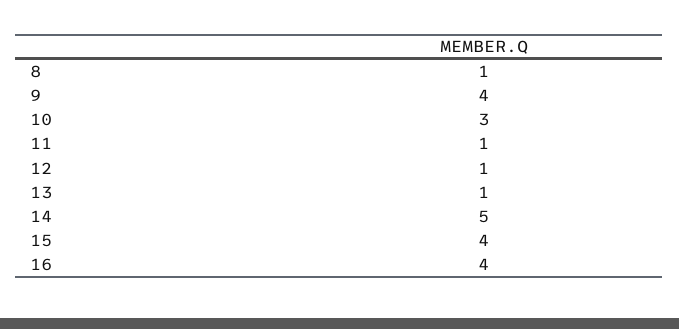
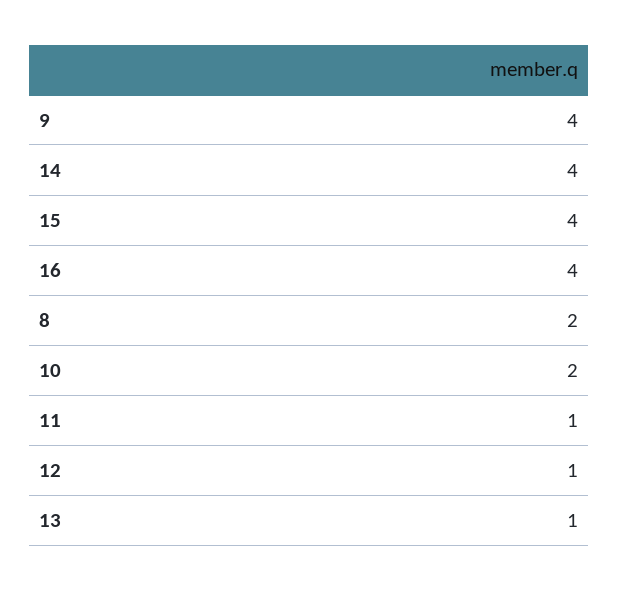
  {
-   "8": 1,
+   "8": 2,
    "9": 4,
-   "10": 3,
+   "10": 2,
    "11": 1,
    "12": 1,
    "13": 1,
-   "14": 5,
+   "14": 4,
    "15": 4,
    "16": 4
  }

